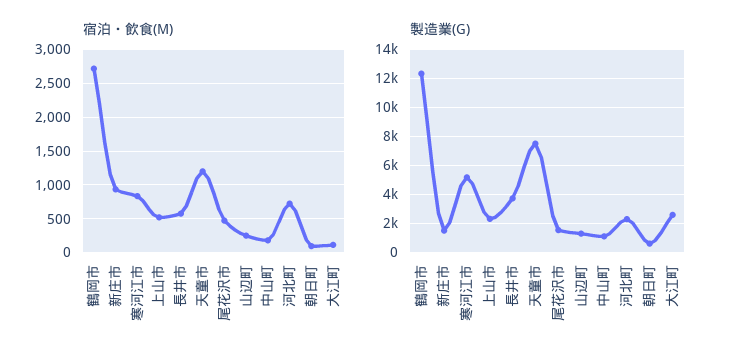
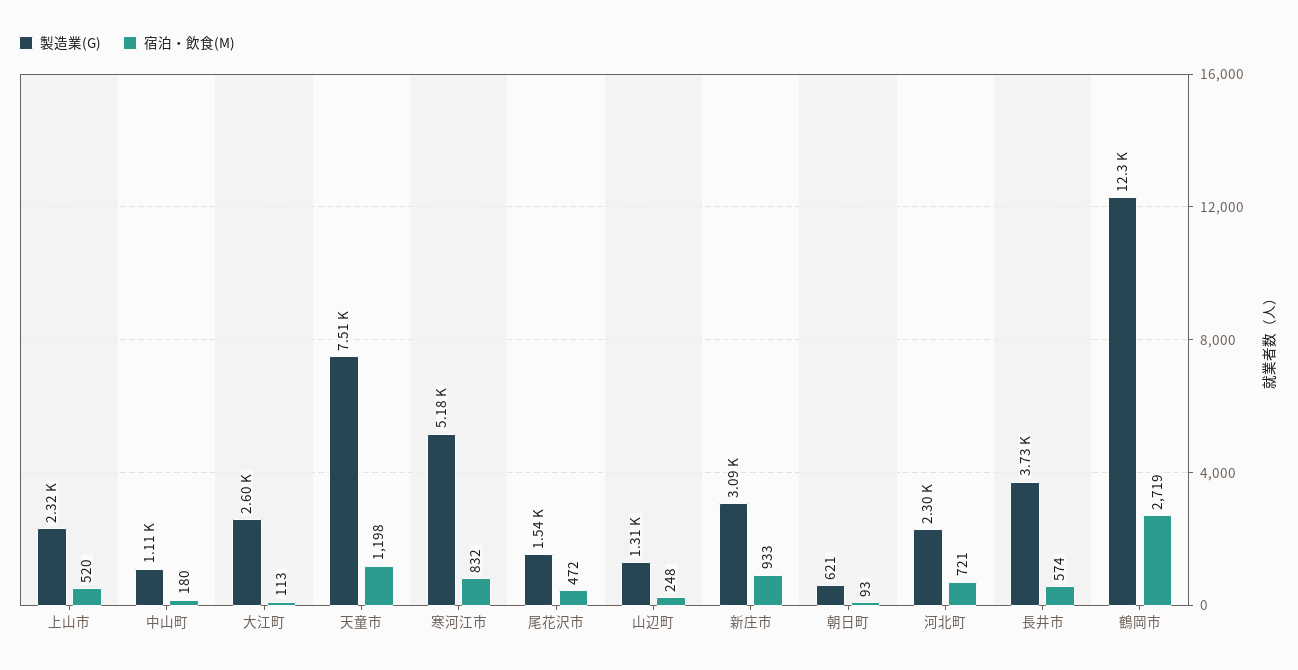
  {
    "宿泊・飲食(M)": {
      "鶴岡市": 2719,
      "新庄市": 933,
      "寒河江市": 832,
      "上山市": 520,
      "長井市": 574,
      "天童市": 1198,
      "尾花沢市": 472,
      "山辺町": 248,
      "中山町": 180,
      "河北町": 721,
      "朝日町": 93,
      "大江町": 113
    },
    "製造業(G)": {
      "鶴岡市": 12300,
-     "新庄市": 1500,
+     "新庄市": 3090,
      "寒河江市": 5180,
      "上山市": 2320,
      "長井市": 3730,
      "天童市": 7510,
      "尾花沢市": 1540,
      "山辺町": 1310,
      "中山町": 1110,
      "河北町": 2300,
      "朝日町": 621,
      "大江町": 2600
    }
  }

